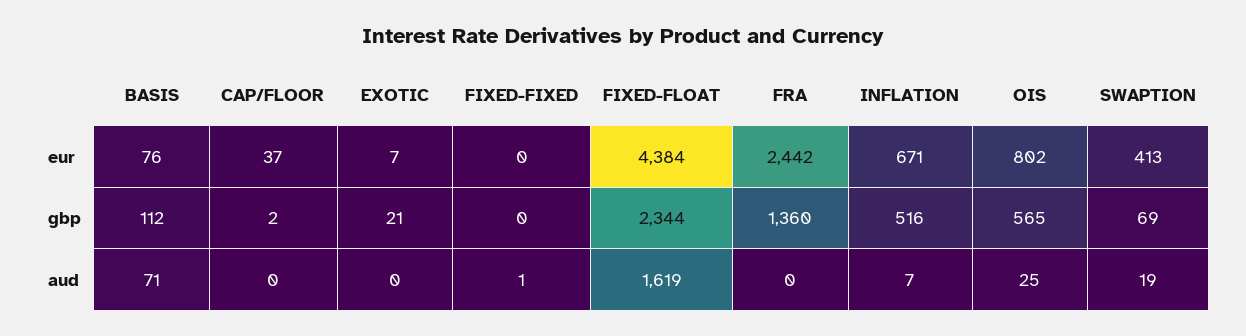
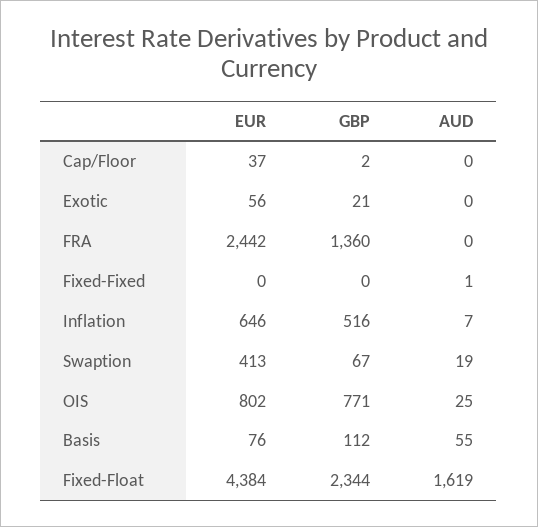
  {
    "BASIS": {
      "eur": 76,
      "gbp": 112,
-     "aud": 71
+     "aud": 55
    },
    "CAP/FLOOR": {
      "eur": 37,
      "gbp": 2,
      "aud": 0
    },
    "EXOTIC": {
-     "eur": 7,
+     "eur": 56,
      "gbp": 21,
      "aud": 0
    },
    "FIXED-FIXED": {
      "eur": 0,
      "gbp": 0,
      "aud": 1
    },
    "FIXED-FLOAT": {
      "eur": 4384,
      "gbp": 2344,
      "aud": 1619
    },
    "FRA": {
      "eur": 2442,
      "gbp": 1360,
      "aud": 0
    },
    "INFLATION": {
-     "eur": 671,
+     "eur": 646,
      "gbp": 516,
      "aud": 7
    },
    "OIS": {
      "eur": 802,
-     "gbp": 565,
+     "gbp": 771,
      "aud": 25
    },
    "SWAPTION": {
      "eur": 413,
-     "gbp": 69,
+     "gbp": 67,
      "aud": 19
    }
  }

